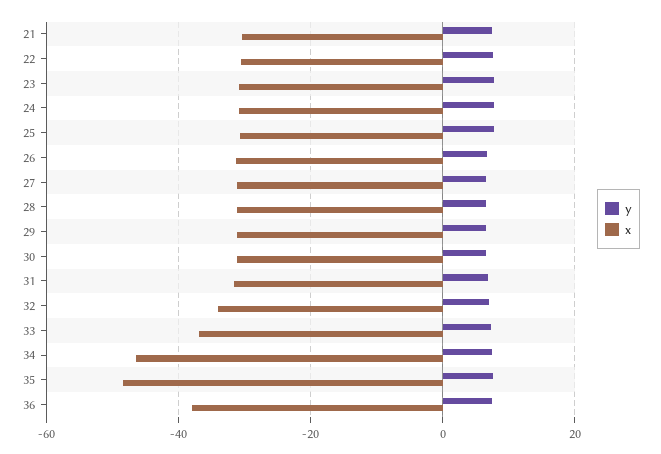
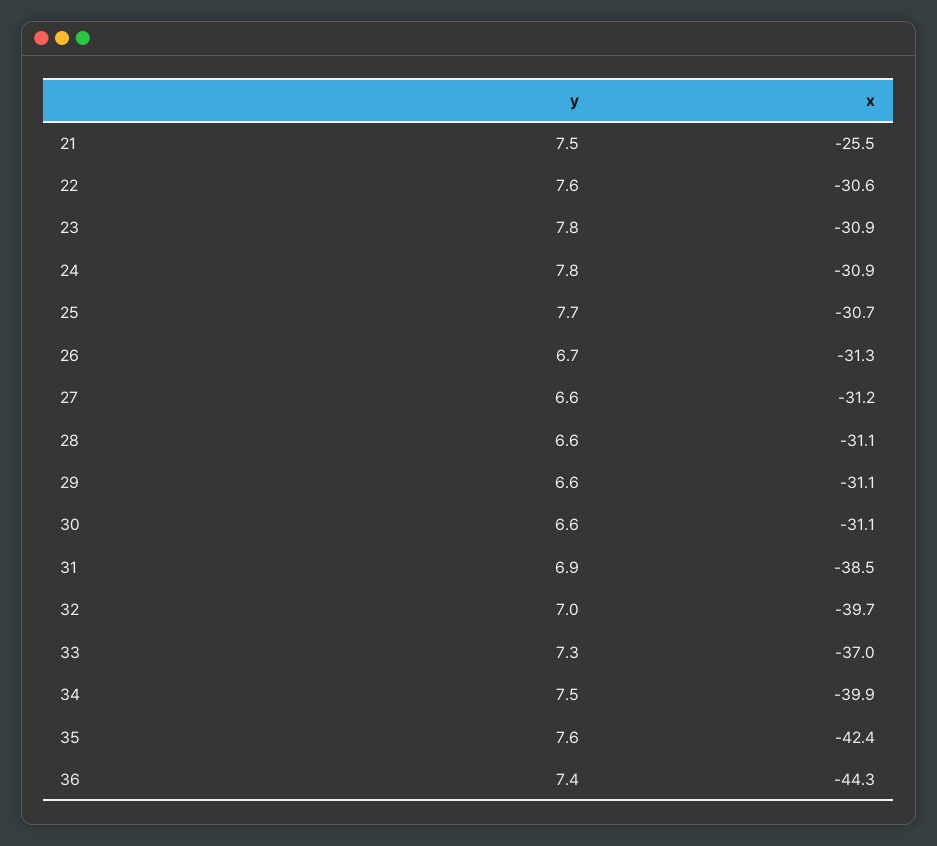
  {
    "y": {
      "21": 7.5,
      "22": 7.6,
      "23": 7.8,
      "24": 7.8,
      "25": 7.7,
      "26": 6.7,
      "27": 6.6,
      "28": 6.6,
      "29": 6.6,
      "30": 6.6,
      "31": 6.9,
      "32": 7,
      "33": 7.3,
      "34": 7.5,
      "35": 7.6,
      "36": 7.4
    },
    "x": {
-     "21": -30,
+     "21": -25.5,
      "22": -30.6,
      "23": -30.9,
      "24": -30.9,
      "25": -30.7,
      "26": -31.3,
      "27": -31.2,
      "28": -31.1,
      "29": -31.1,
      "30": -31.1,
-     "31": -32,
+     "31": -38.5,
-     "32": -34,
+     "32": -39.7,
      "33": -37,
-     "34": -46,
+     "34": -39.9,
-     "35": -48,
+     "35": -42.4,
-     "36": -38
+     "36": -44.3
    }
  }

